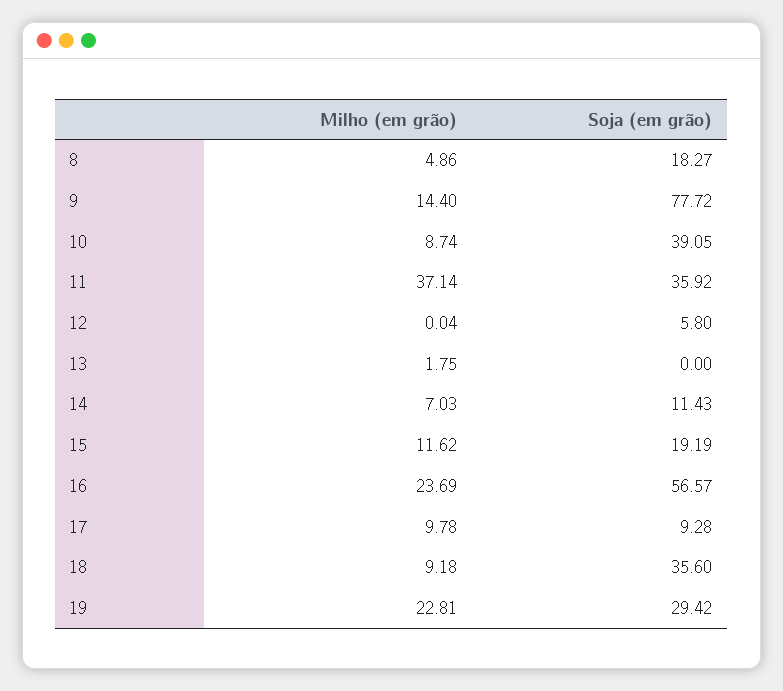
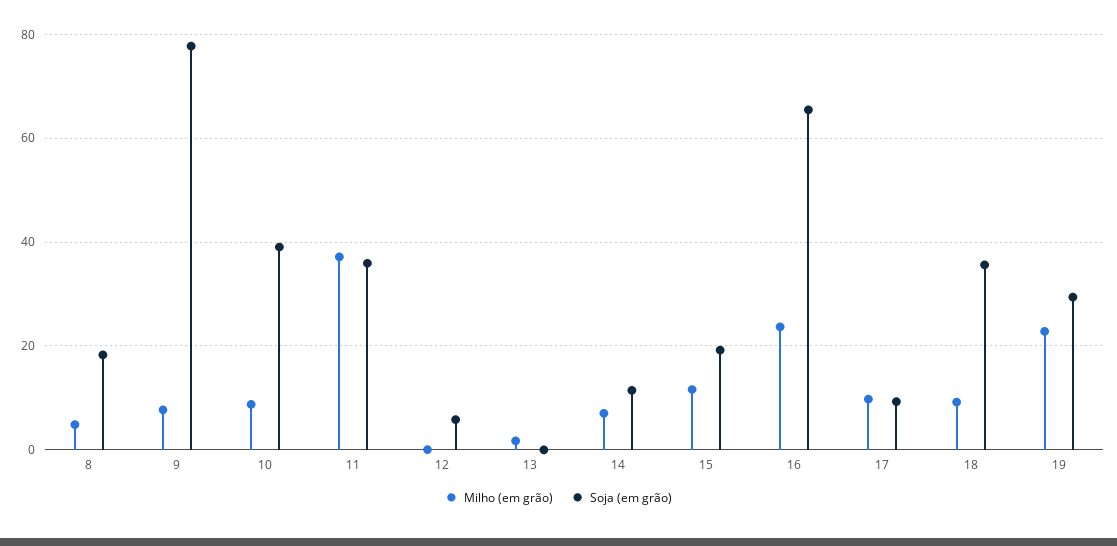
  {
    "Milho (em grão)": {
      "8": 4.86,
-     "9": 14.4,
+     "9": 8,
      "10": 8.74,
      "11": 37.14,
      "12": 0.04,
      "13": 1.75,
      "14": 7.03,
      "15": 11.62,
      "16": 23.69,
      "17": 9.78,
      "18": 9.18,
      "19": 22.81
    },
    "Soja (em grão)": {
      "8": 18.27,
      "9": 77.72,
      "10": 39.05,
      "11": 35.92,
      "12": 5.8,
      "13": 0,
      "14": 11.43,
      "15": 19.19,
-     "16": 56.57,
+     "16": 66,
      "17": 9.28,
      "18": 35.6,
      "19": 29.42
    }
  }

